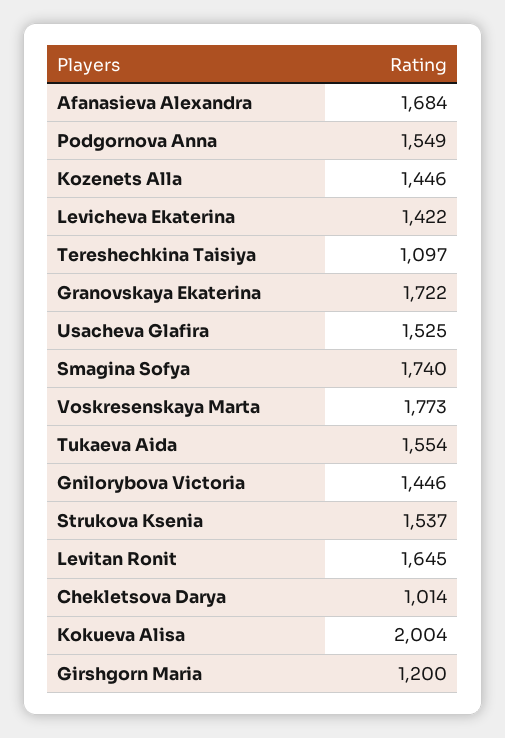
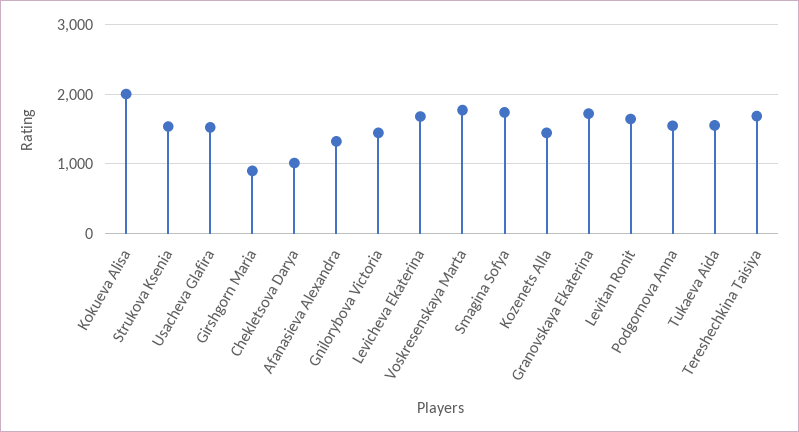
  {
-   "Afanasieva Alexandra": 1684,
+   "Afanasieva Alexandra": 1300,
    "Podgornova Anna": 1549,
    "Kozenets Alla": 1446,
-   "Levicheva Ekaterina": 1422,
+   "Levicheva Ekaterina": 1700,
-   "Tereshechkina Taisiya": 1097,
+   "Tereshechkina Taisiya": 1700,
    "Granovskaya Ekaterina": 1722,
    "Usacheva Glafira": 1525,
    "Smagina Sofya": 1740,
    "Voskresenskaya Marta": 1773,
    "Tukaeva Aida": 1554,
    "Gnilorybova Victoria": 1446,
    "Strukova Ksenia": 1537,
    "Levitan Ronit": 1645,
    "Chekletsova Darya": 1014,
    "Kokueva Alisa": 2004,
-   "Girshgorn Maria": 1200
+   "Girshgorn Maria": 900
  }

